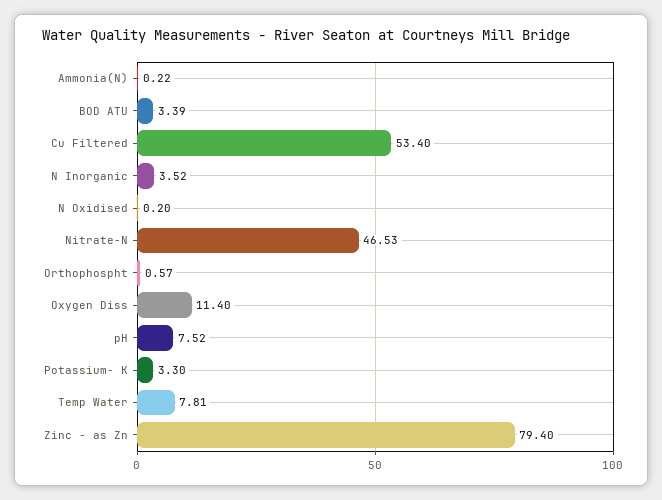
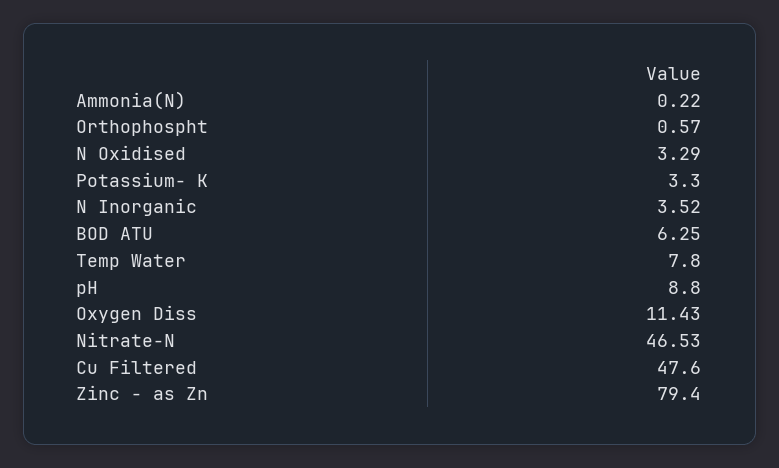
  {
    "Ammonia(N)": 0.22,
-   "BOD ATU": 3.39,
+   "BOD ATU": 6.25,
-   "Cu Filtered": 53.4,
+   "Cu Filtered": 47.6,
    "N Inorganic": 3.52,
-   "N Oxidised": 0.2,
+   "N Oxidised": 3.29,
    "Nitrate-N": 46.53,
    "Orthophospht": 0.57,
-   "Oxygen Diss": 11.4,
+   "Oxygen Diss": 11.43,
-   "pH": 7.52,
+   "pH": 8.8,
    "Potassium- K": 3.3,
-   "Temp Water": 7.81,
+   "Temp Water": 7.8,
    "Zinc - as Zn": 79.4
  }

